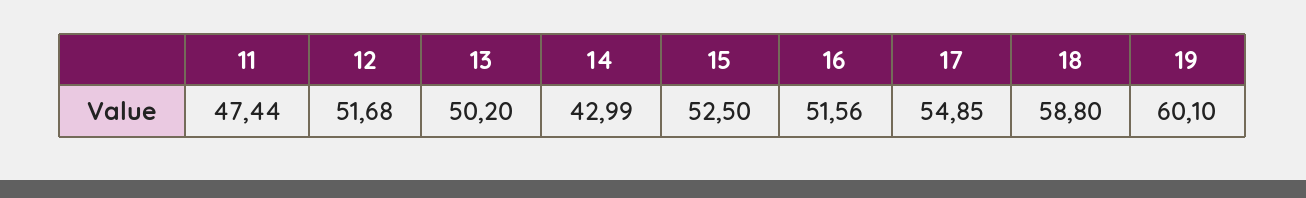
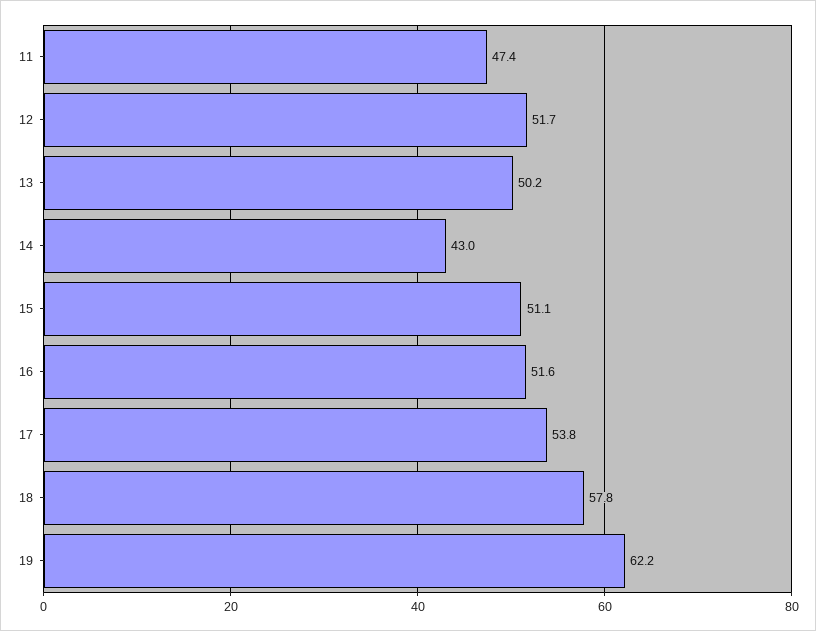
  {
    "11": 47.44,
    "12": 51.68,
    "13": 50.2,
    "14": 42.99,
-   "15": 52.5,
+   "15": 51.1,
    "16": 51.56,
-   "17": 54.85,
+   "17": 53.8,
-   "18": 58.8,
+   "18": 57.8,
-   "19": 60.1
+   "19": 62.2
  }

